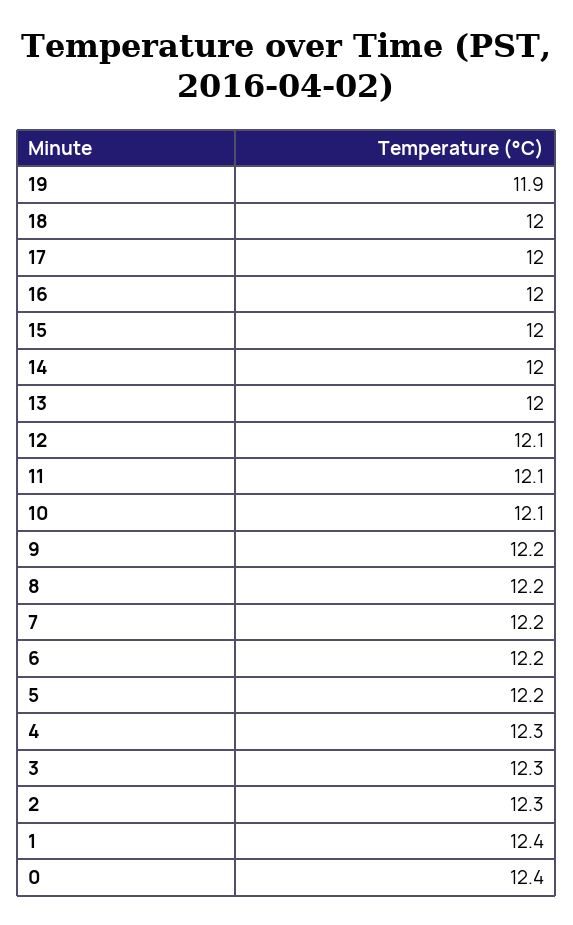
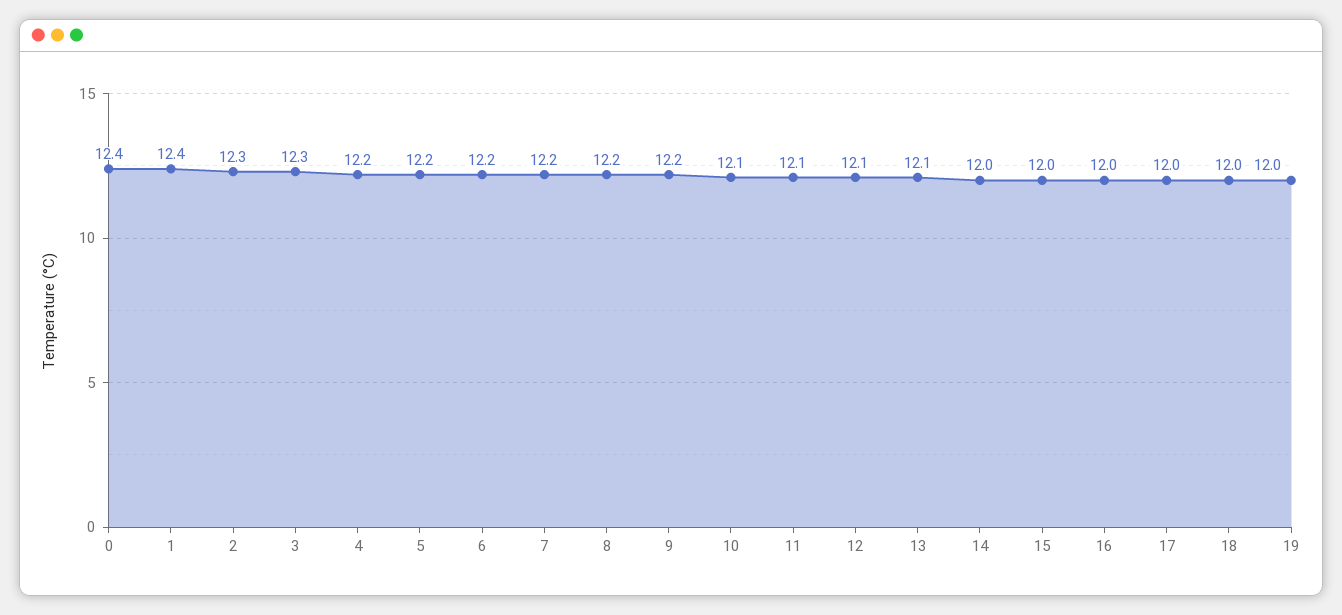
  {
-   "19": 11.9,
+   "19": 12,
    "18": 12,
    "17": 12,
    "16": 12,
    "15": 12,
    "14": 12,
-   "13": 12,
+   "13": 12.1,
    "12": 12.1,
    "11": 12.1,
    "10": 12.1,
    "9": 12.2,
    "8": 12.2,
    "7": 12.2,
    "6": 12.2,
    "5": 12.2,
-   "4": 12.3,
+   "4": 12.2,
    "3": 12.3,
    "2": 12.3,
    "1": 12.4,
    "0": 12.4
  }

